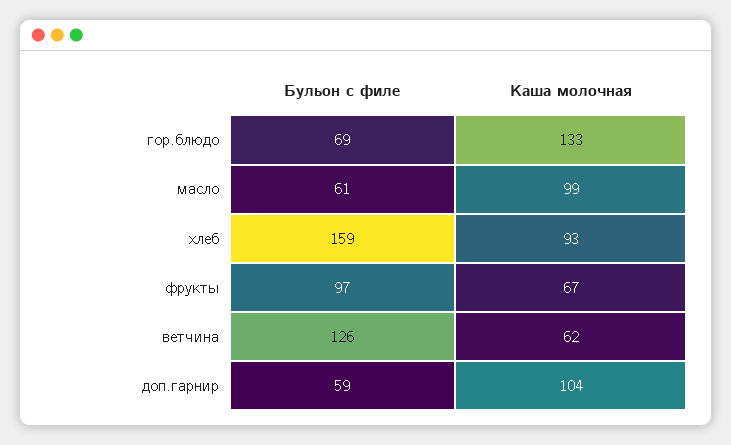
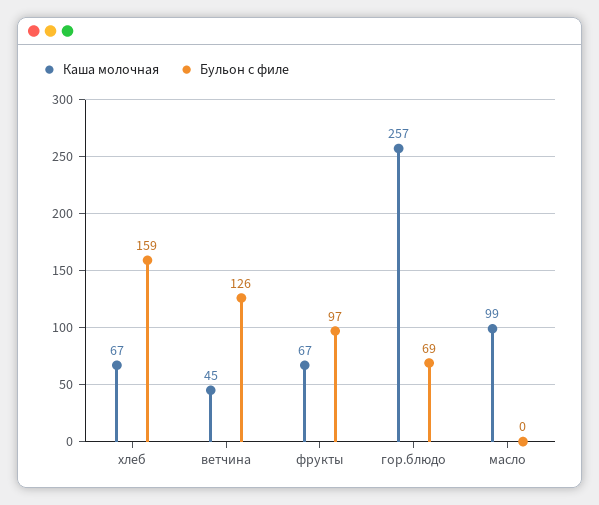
  {
    "Бульон с филе": {
      "гор.блюдо": 69,
-     "масло": 61,
+     "масло": 0,
      "хлеб": 159,
      "фрукты": 97,
-     "ветчина": 126,
+     "ветчина": 126
-     "доп.гарнир": 59
    },
    "Каша молочная": {
-     "гор.блюдо": 133,
+     "гор.блюдо": 257,
      "масло": 99,
-     "хлеб": 93,
+     "хлеб": 67,
      "фрукты": 67,
-     "ветчина": 62,
+     "ветчина": 45
-     "доп.гарнир": 104
    }
  }

